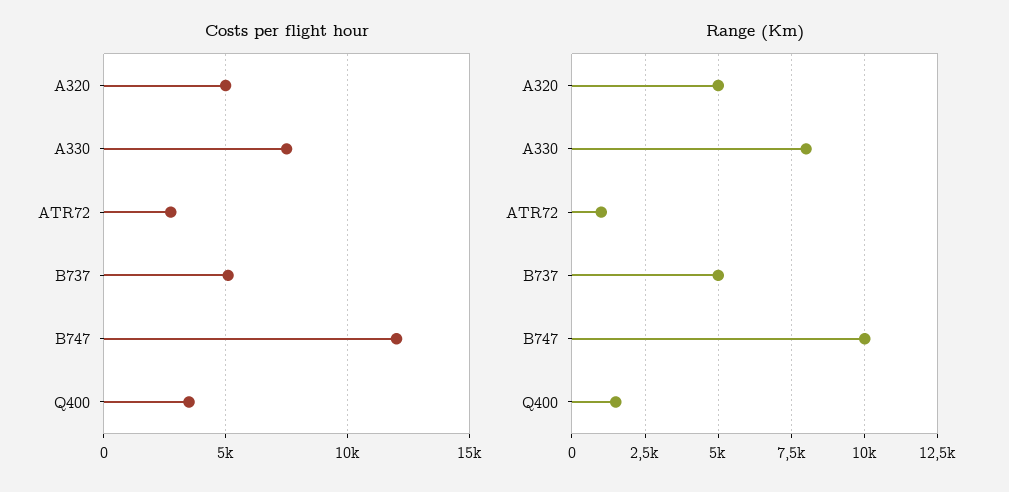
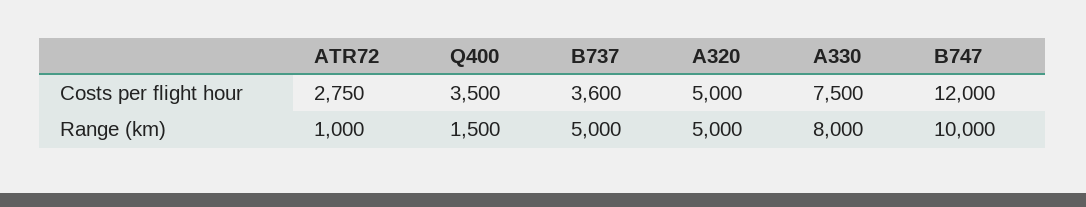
  {
    "Costs per flight hour": {
      "A320": 5000,
      "A330": 7500,
      "ATR72": 2750,
-     "B737": 5000,
+     "B737": 3600,
      "B747": 12000,
      "Q400": 3500
    },
    "Range (Km)": {
      "A320": 5000,
      "A330": 8000,
      "ATR72": 1000,
      "B737": 5000,
      "B747": 10000,
      "Q400": 1500
    }
  }

